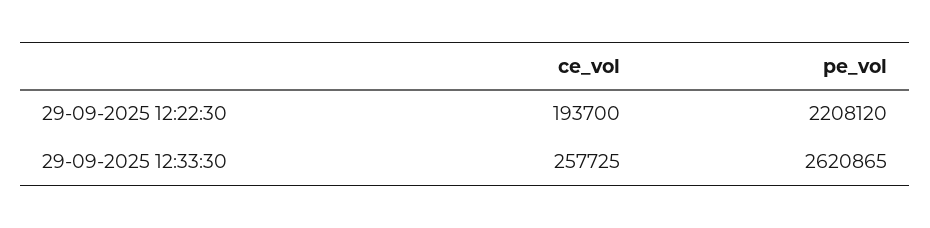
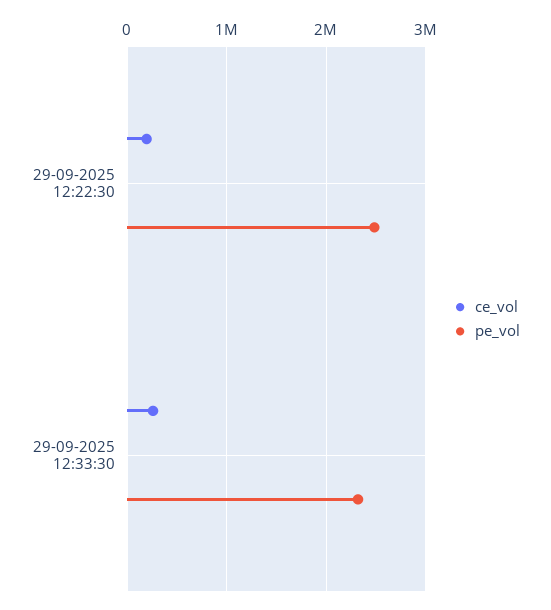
  {
    "ce_vol": {
      "29-09-2025 12:22:30": 193700,
      "29-09-2025 12:33:30": 257725
    },
    "pe_vol": {
-     "29-09-2025 12:22:30": 2208120,
+     "29-09-2025 12:22:30": 2500000,
-     "29-09-2025 12:33:30": 2620865
+     "29-09-2025 12:33:30": 2300000
    }
  }

